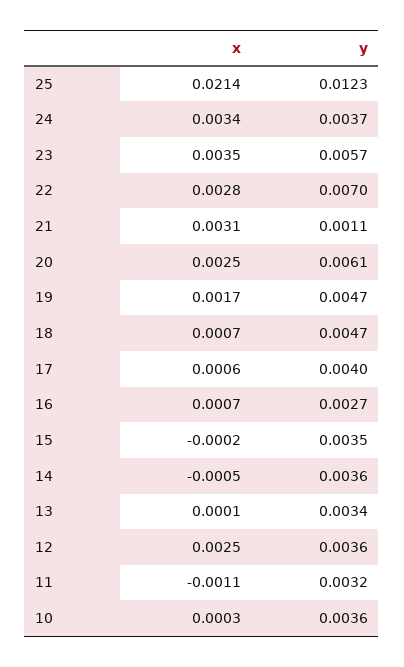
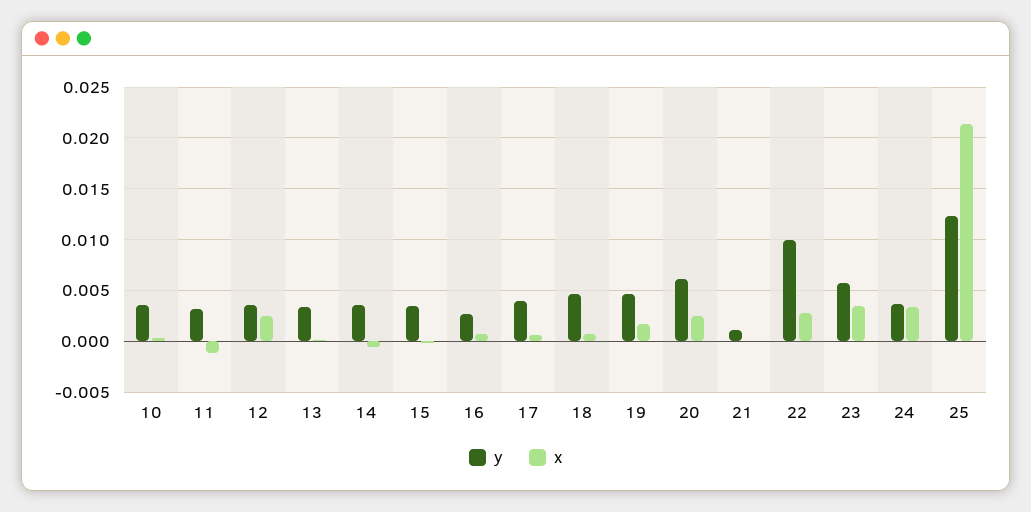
  {
    "x": {
      "25": 0.0214,
      "24": 0.0034,
      "23": 0.0035,
      "22": 0.0028,
-     "21": 0.0031,
+     "21": 0,
      "20": 0.0025,
      "19": 0.0017,
      "18": 0.0007,
      "17": 0.0006,
      "16": 0.0007,
      "15": -0.0002,
      "14": -0.0005,
      "13": 0.0001,
      "12": 0.0025,
      "11": -0.0011,
      "10": 0.0003
    },
    "y": {
      "25": 0.0123,
      "24": 0.0037,
      "23": 0.0057,
-     "22": 0.007,
+     "22": 0.01,
      "21": 0.0011,
      "20": 0.0061,
      "19": 0.0047,
      "18": 0.0047,
      "17": 0.004,
      "16": 0.0027,
      "15": 0.0035,
      "14": 0.0036,
      "13": 0.0034,
      "12": 0.0036,
      "11": 0.0032,
      "10": 0.0036
    }
  }

